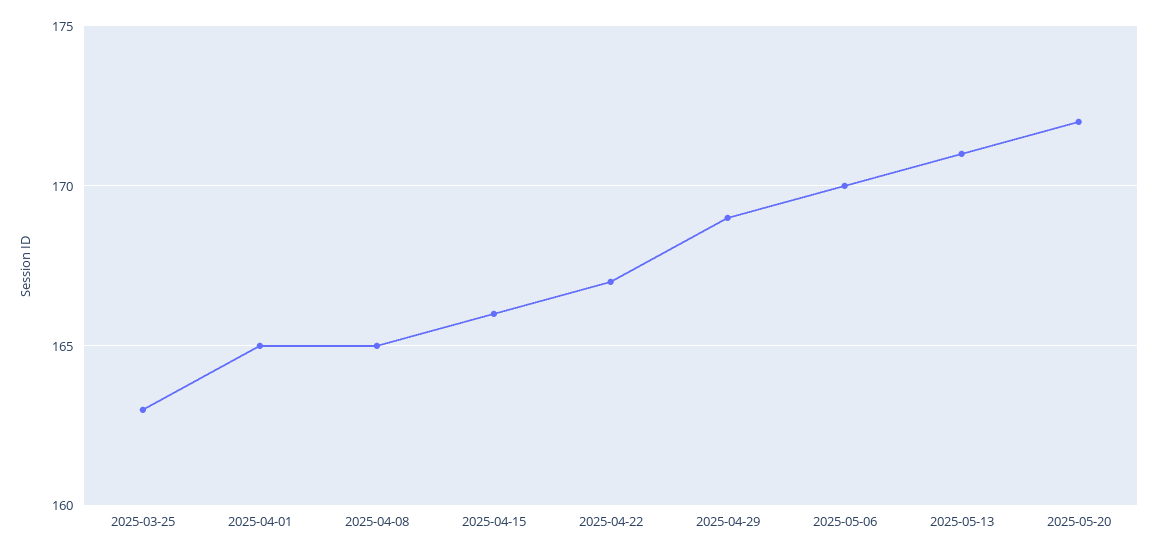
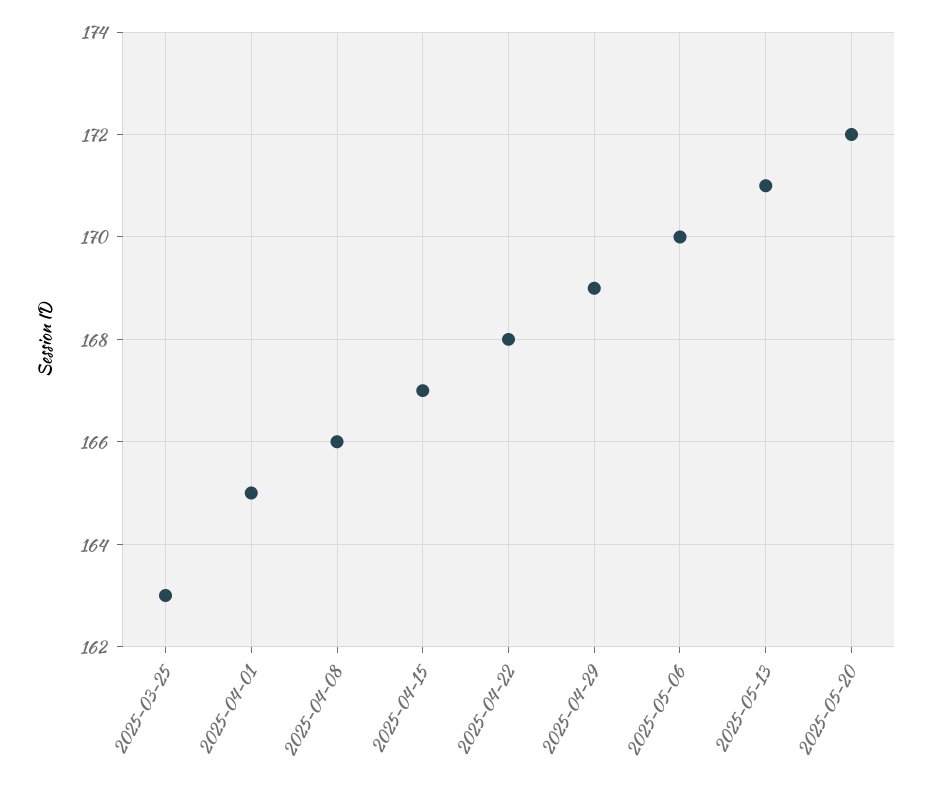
  {
    "2025-03-25": 163,
    "2025-04-01": 165,
-   "2025-04-08": 165,
+   "2025-04-08": 166,
-   "2025-04-15": 166,
+   "2025-04-15": 167,
-   "2025-04-22": 167,
+   "2025-04-22": 168,
    "2025-04-29": 169,
    "2025-05-06": 170,
    "2025-05-13": 171,
    "2025-05-20": 172
  }

